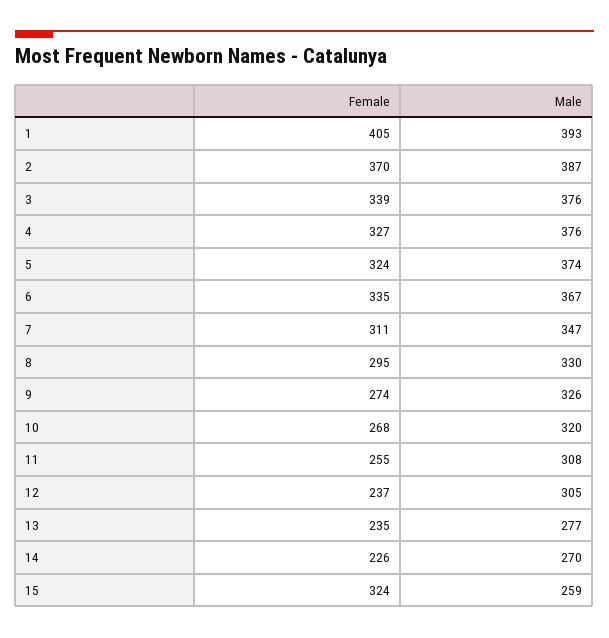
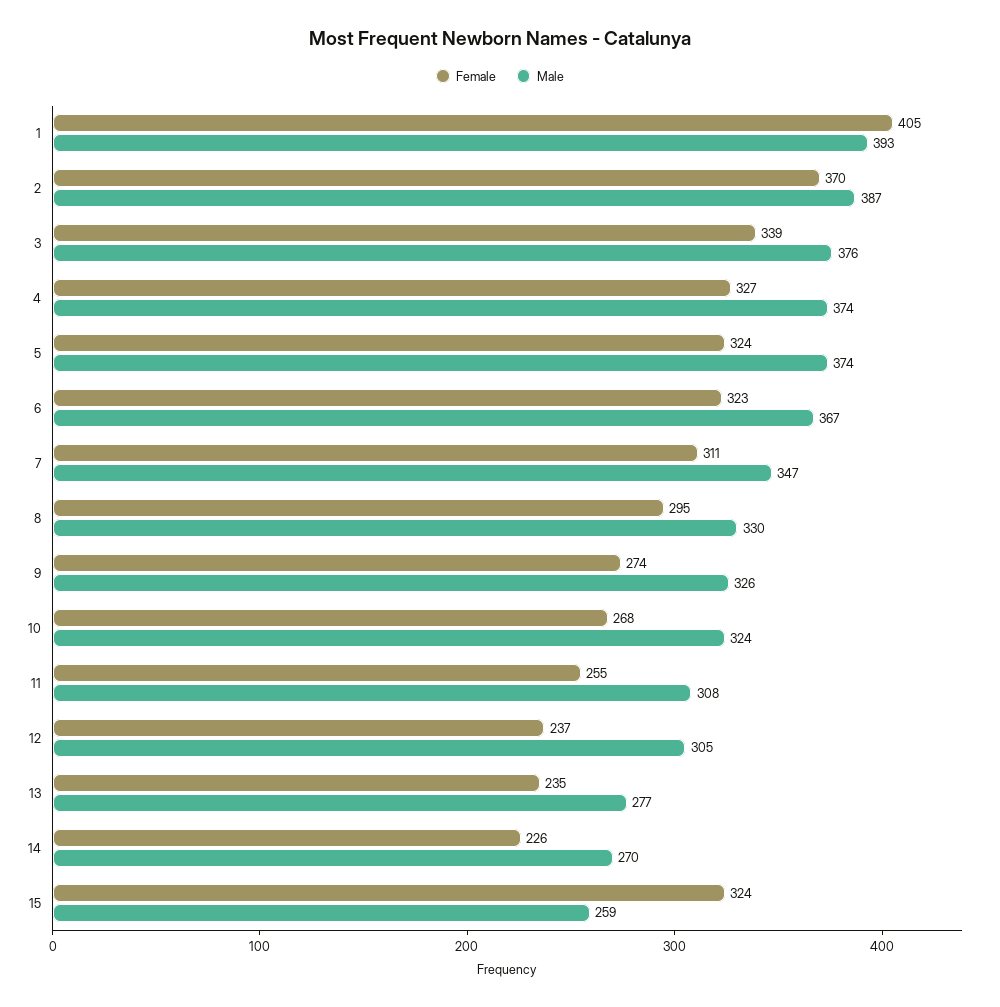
  {
    "Female": {
      "1": 405,
      "2": 370,
      "3": 339,
      "4": 327,
      "5": 324,
-     "6": 335,
+     "6": 323,
      "7": 311,
      "8": 295,
      "9": 274,
      "10": 268,
      "11": 255,
      "12": 237,
      "13": 235,
      "14": 226,
      "15": 324
    },
    "Male": {
      "1": 393,
      "2": 387,
      "3": 376,
-     "4": 376,
+     "4": 374,
      "5": 374,
      "6": 367,
      "7": 347,
      "8": 330,
      "9": 326,
-     "10": 320,
+     "10": 324,
      "11": 308,
      "12": 305,
      "13": 277,
      "14": 270,
      "15": 259
    }
  }

